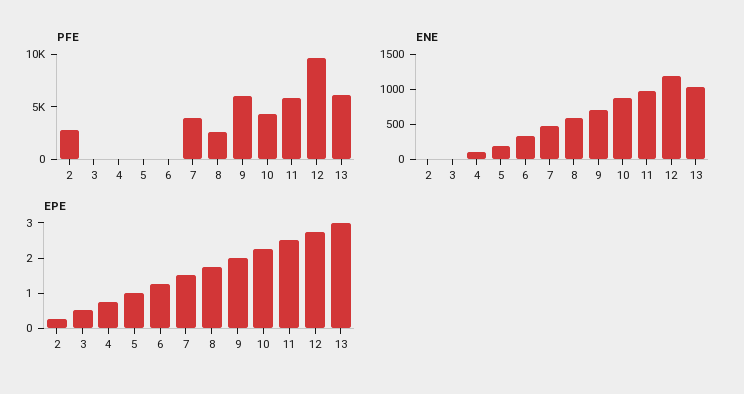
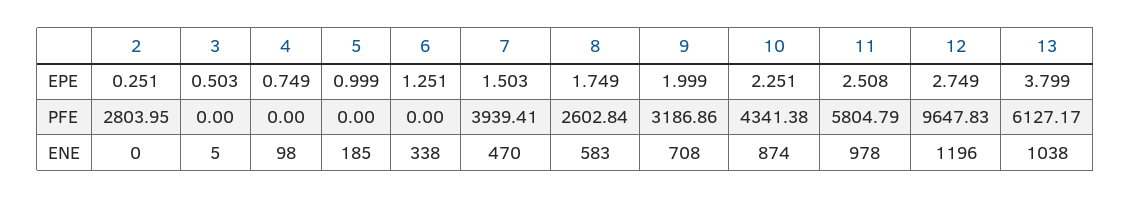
  {
    "PFE": {
      "2": 2803.95,
      "3": 0,
      "4": 0,
      "5": 0,
      "6": 0,
      "7": 3939.41,
      "8": 2602.84,
-     "9": 6000,
+     "9": 3186.86,
      "10": 4341.38,
      "11": 5804.79,
      "12": 9647.83,
      "13": 6127.17
    },
    "ENE": {
      "2": 0,
      "3": 5,
      "4": 98,
      "5": 185,
      "6": 338,
      "7": 470,
      "8": 583,
      "9": 708,
      "10": 874,
      "11": 978,
      "12": 1196,
      "13": 1038
    },
    "EPE": {
      "2": 0.251,
      "3": 0.503,
      "4": 0.749,
      "5": 0.999,
      "6": 1.251,
      "7": 1.503,
      "8": 1.749,
      "9": 1.999,
      "10": 2.251,
      "11": 2.508,
      "12": 2.749,
-     "13": 3
+     "13": 3.799
    }
  }

